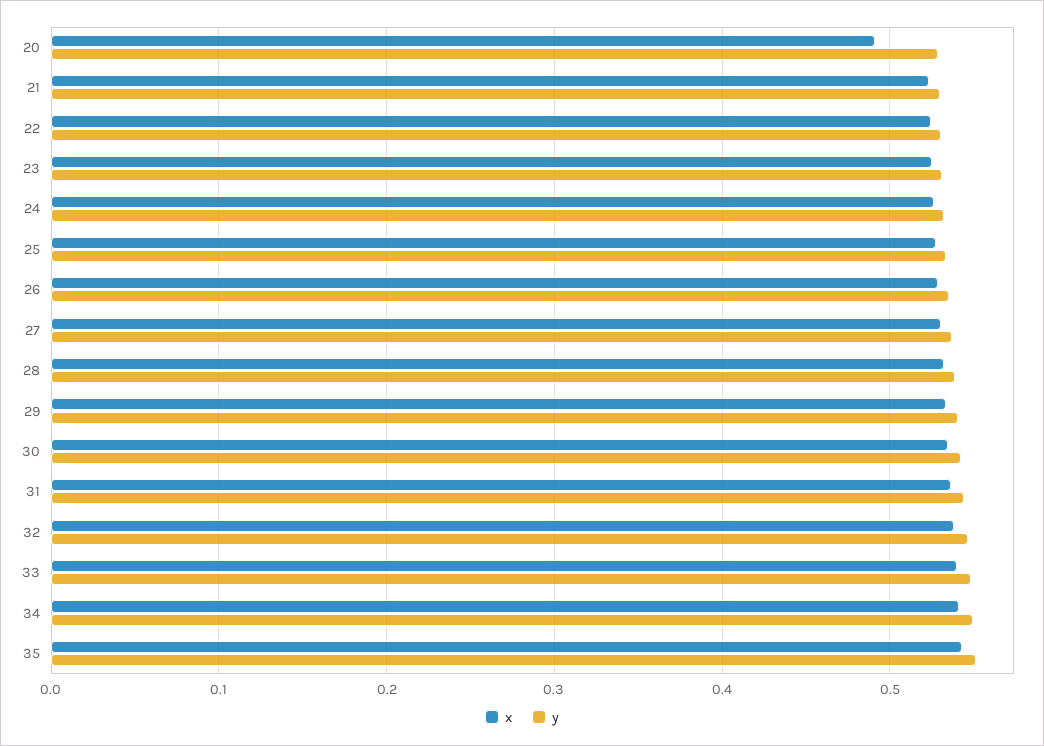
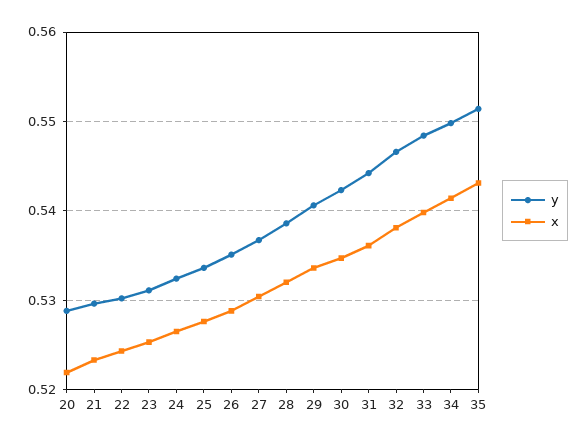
  {
    "x": {
-     "20": 0.49,
+     "20": 0.522,
      "21": 0.523,
      "22": 0.524,
      "23": 0.525,
      "24": 0.527,
      "25": 0.528,
      "26": 0.529,
      "27": 0.53,
      "28": 0.532,
      "29": 0.534,
      "30": 0.535,
      "31": 0.536,
      "32": 0.538,
      "33": 0.54,
      "34": 0.541,
      "35": 0.543
    },
    "y": {
      "20": 0.529,
      "21": 0.53,
      "22": 0.53,
      "23": 0.531,
      "24": 0.532,
      "25": 0.534,
      "26": 0.535,
      "27": 0.537,
      "28": 0.539,
      "29": 0.541,
      "30": 0.542,
      "31": 0.544,
      "32": 0.547,
      "33": 0.548,
      "34": 0.55,
      "35": 0.551
    }
  }

